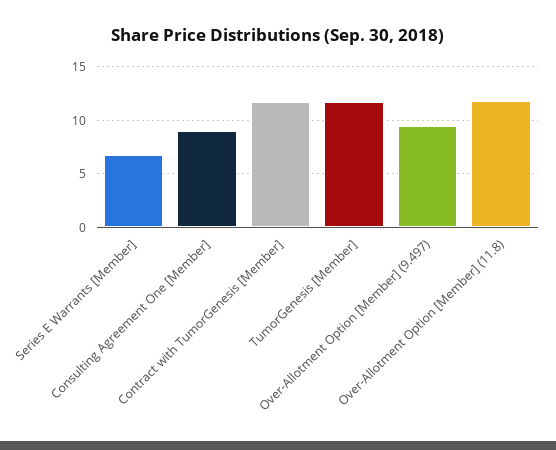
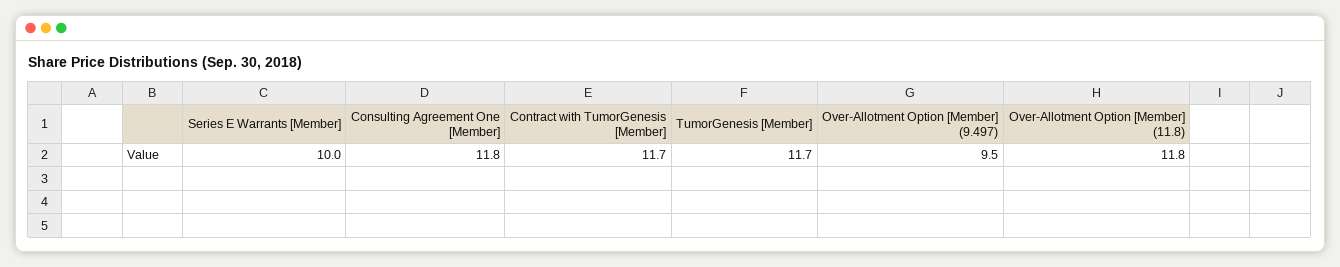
  {
-   "Series E Warrants [Member]": 7,
+   "Series E Warrants [Member]": 10,
-   "Consulting Agreement One [Member]": 9,
+   "Consulting Agreement One [Member]": 11.8,
    "Contract with TumorGenesis [Member]": 11.7,
    "TumorGenesis [Member]": 11.7,
    "Over-Allotment Option [Member] (9.497)": 9.5,
    "Over-Allotment Option [Member] (11.8)": 11.8
  }

